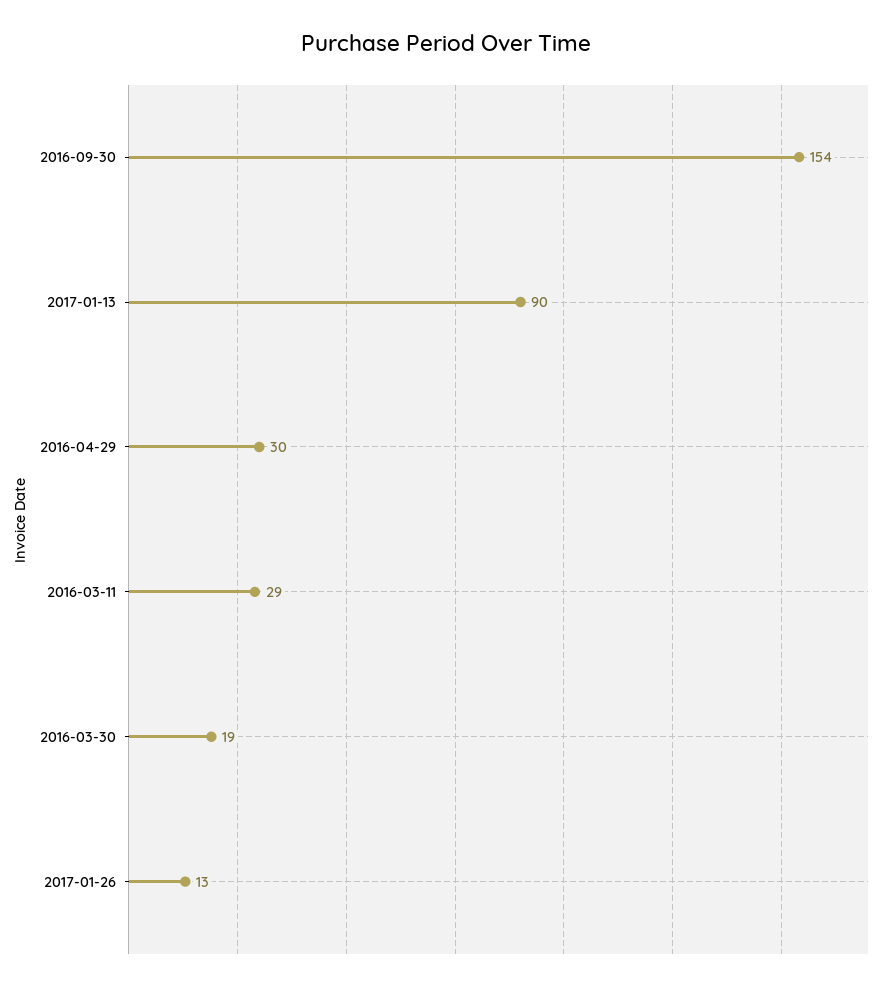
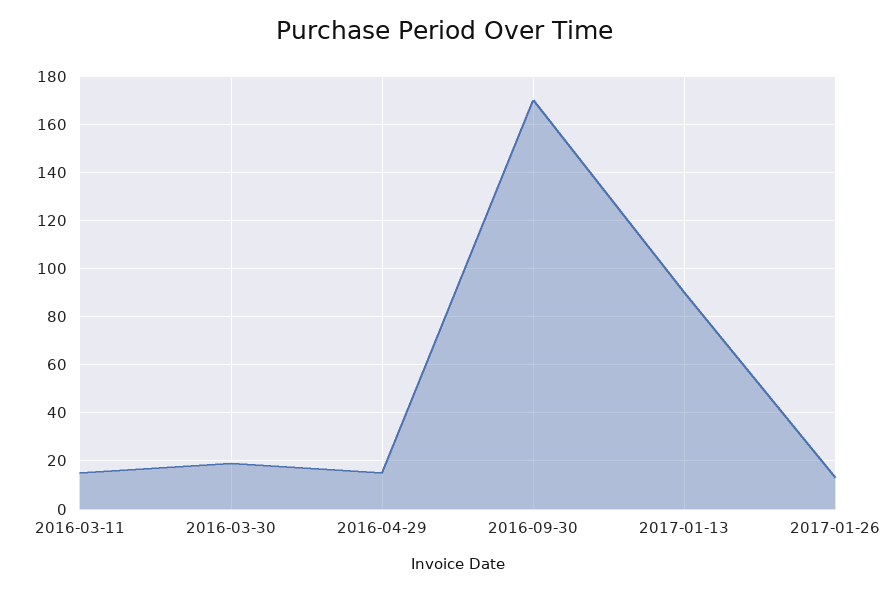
  {
-   "2016-09-30": 154,
+   "2016-09-30": 170,
    "2017-01-13": 90,
-   "2016-04-29": 30,
+   "2016-04-29": 15,
-   "2016-03-11": 29,
+   "2016-03-11": 15,
    "2016-03-30": 19,
    "2017-01-26": 13
  }

